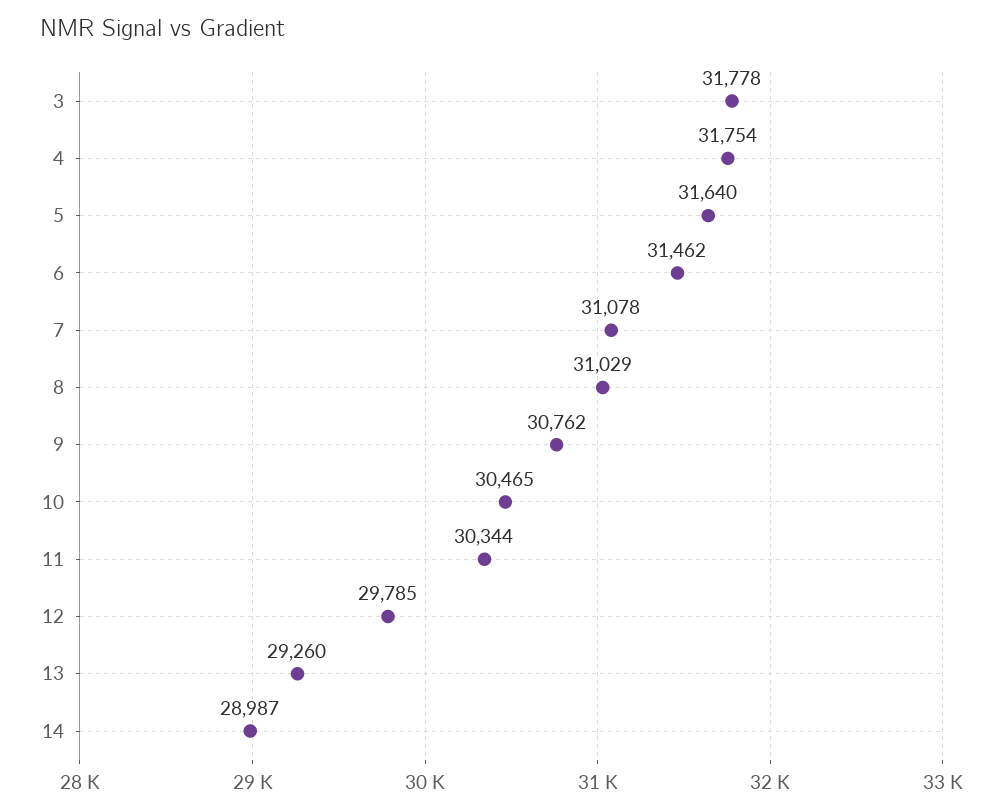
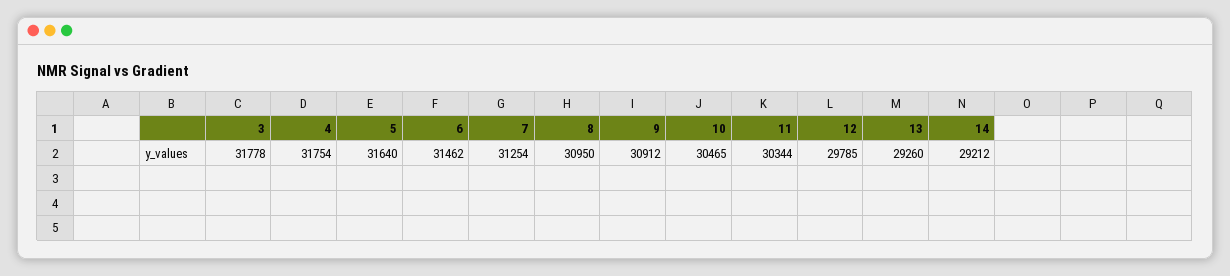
  {
    "3": 31778,
    "4": 31754,
    "5": 31640,
    "6": 31462,
-   "7": 31078,
+   "7": 31254,
-   "8": 31029,
+   "8": 30950,
-   "9": 30762,
+   "9": 30912,
    "10": 30465,
    "11": 30344,
    "12": 29785,
    "13": 29260,
-   "14": 28987
+   "14": 29212
  }

